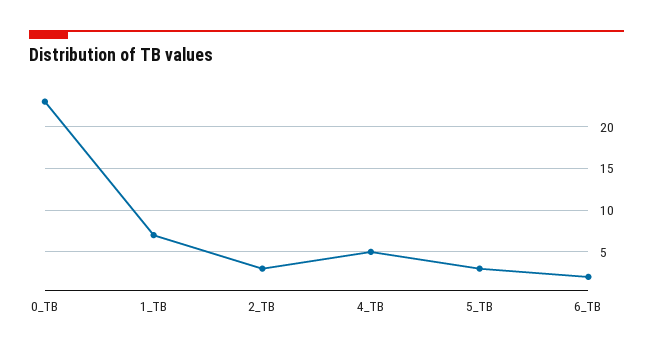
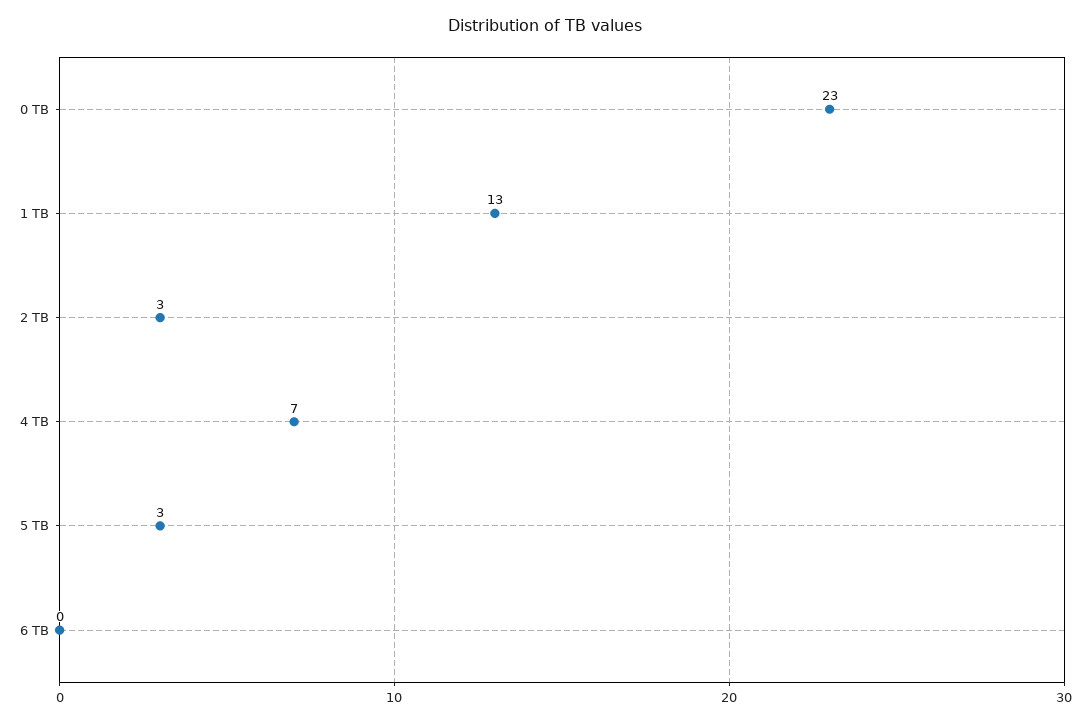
  {
    "0_TB": 23,
-   "1_TB": 7,
+   "1_TB": 13,
    "2_TB": 3,
-   "4_TB": 5,
+   "4_TB": 7,
    "5_TB": 3,
-   "6_TB": 2
+   "6_TB": 0
  }

